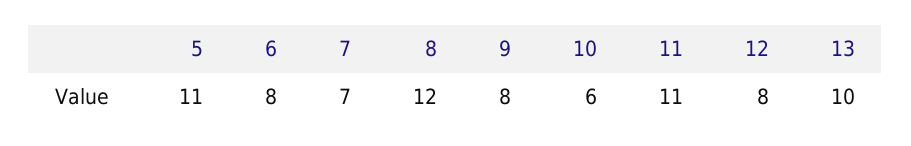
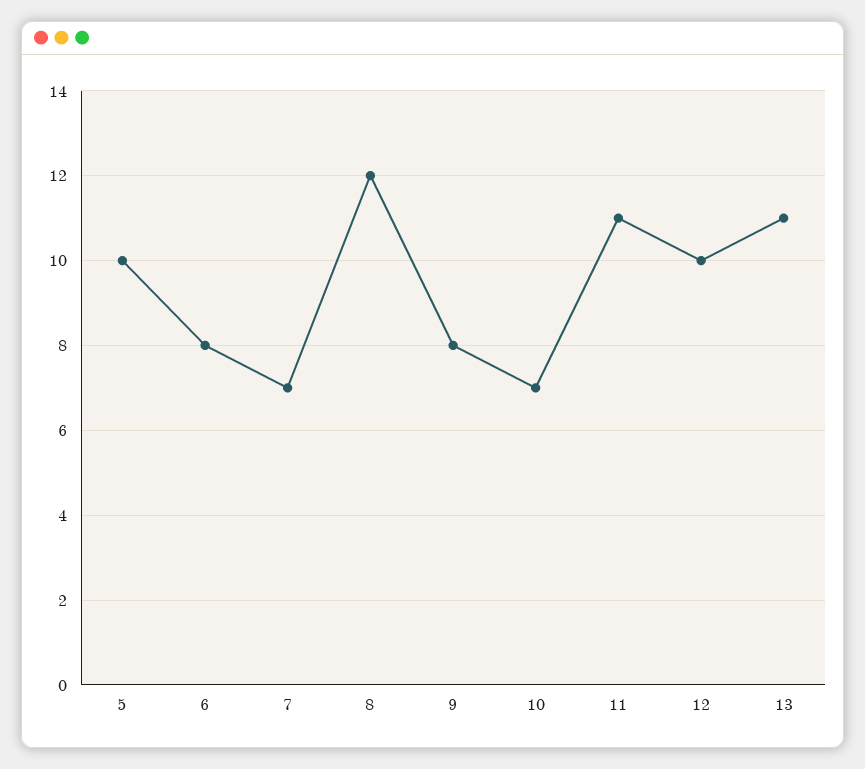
  {
-   "5": 11,
+   "5": 10,
    "6": 8,
    "7": 7,
    "8": 12,
    "9": 8,
-   "10": 6,
+   "10": 7,
    "11": 11,
-   "12": 8,
+   "12": 10,
-   "13": 10
+   "13": 11
  }

